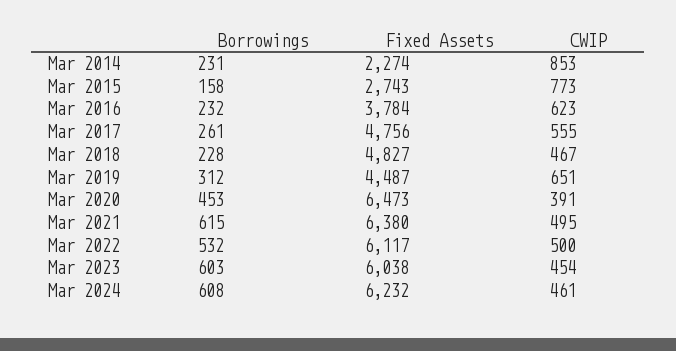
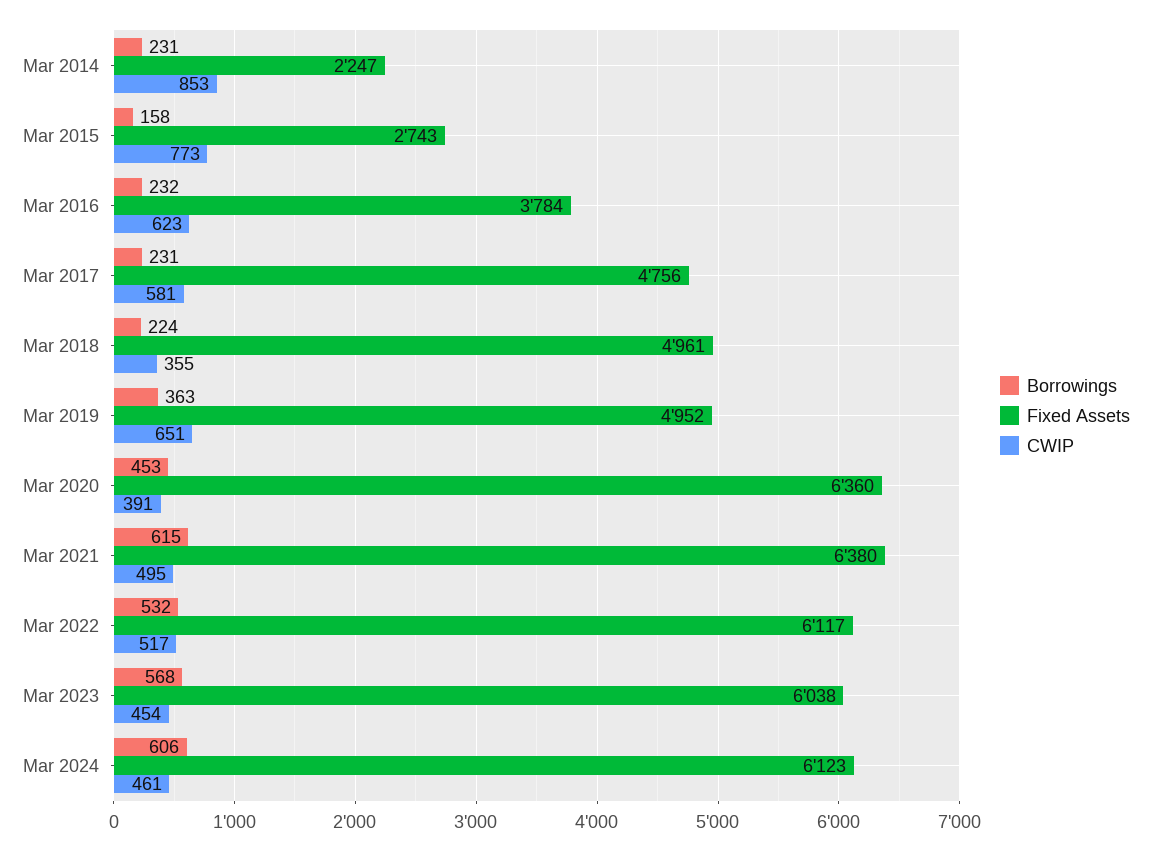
  {
    "Borrowings": {
      "Mar 2014": 231,
      "Mar 2015": 158,
      "Mar 2016": 232,
-     "Mar 2017": 261,
+     "Mar 2017": 231,
-     "Mar 2018": 228,
+     "Mar 2018": 224,
-     "Mar 2019": 312,
+     "Mar 2019": 363,
      "Mar 2020": 453,
      "Mar 2021": 615,
      "Mar 2022": 532,
-     "Mar 2023": 603,
+     "Mar 2023": 568,
-     "Mar 2024": 608
+     "Mar 2024": 606
    },
    "Fixed Assets": {
-     "Mar 2014": 2274,
+     "Mar 2014": 2247,
      "Mar 2015": 2743,
      "Mar 2016": 3784,
      "Mar 2017": 4756,
-     "Mar 2018": 4827,
+     "Mar 2018": 4961,
-     "Mar 2019": 4487,
+     "Mar 2019": 4952,
-     "Mar 2020": 6473,
+     "Mar 2020": 6360,
      "Mar 2021": 6380,
      "Mar 2022": 6117,
      "Mar 2023": 6038,
-     "Mar 2024": 6232
+     "Mar 2024": 6123
    },
    "CWIP": {
      "Mar 2014": 853,
      "Mar 2015": 773,
      "Mar 2016": 623,
-     "Mar 2017": 555,
+     "Mar 2017": 581,
-     "Mar 2018": 467,
+     "Mar 2018": 355,
      "Mar 2019": 651,
      "Mar 2020": 391,
      "Mar 2021": 495,
-     "Mar 2022": 500,
+     "Mar 2022": 517,
      "Mar 2023": 454,
      "Mar 2024": 461
    }
  }

